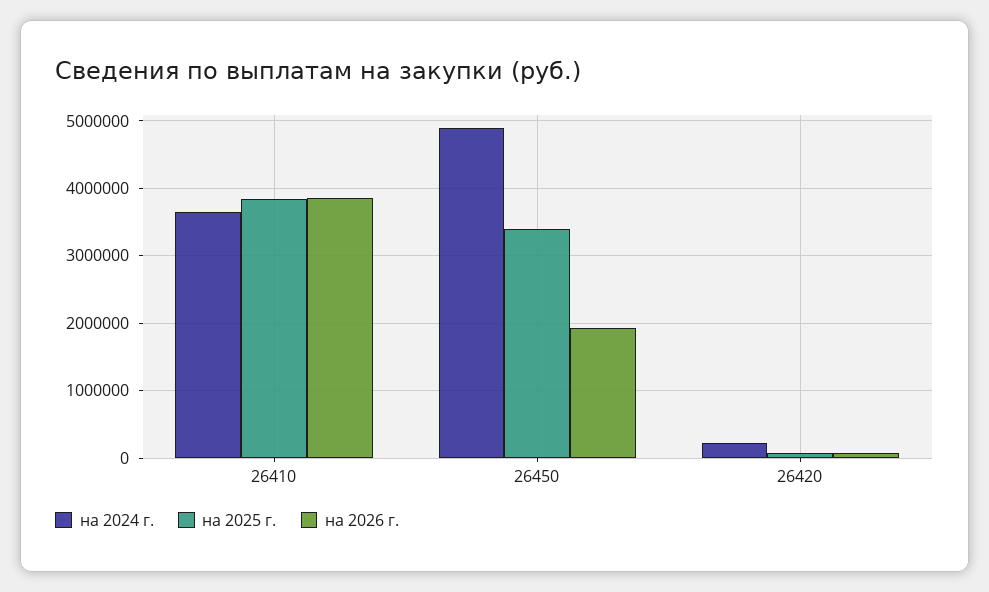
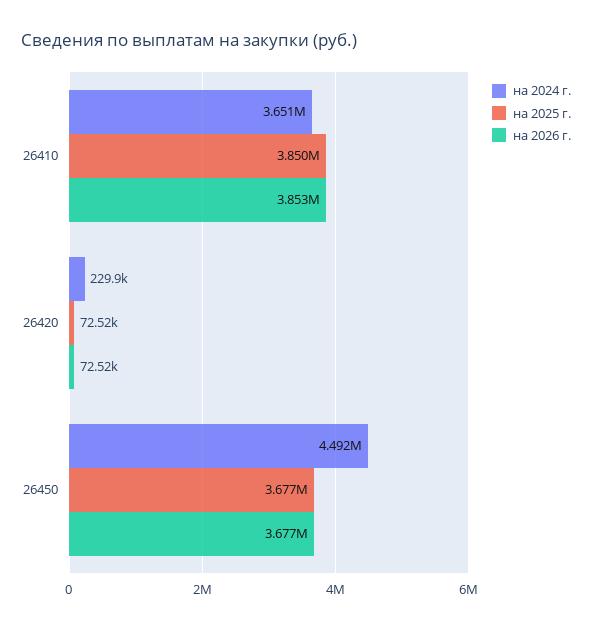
  {
    "на 2024 г.": {
      "26410": 3651000,
-     "26450": 4900000,
+     "26450": 4492000,
      "26420": 229900
    },
    "на 2025 г.": {
      "26410": 3850000,
-     "26450": 3400000,
+     "26450": 3677000,
      "26420": 72520
    },
    "на 2026 г.": {
      "26410": 3853000,
-     "26450": 1900000,
+     "26450": 3677000,
      "26420": 72520
    }
  }

